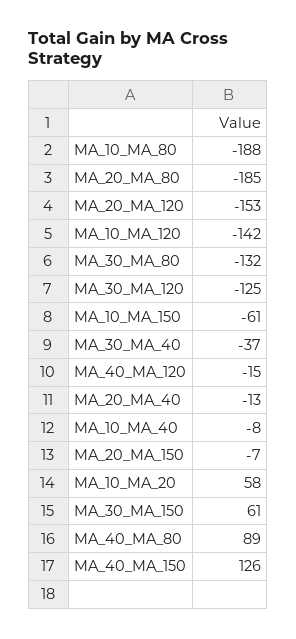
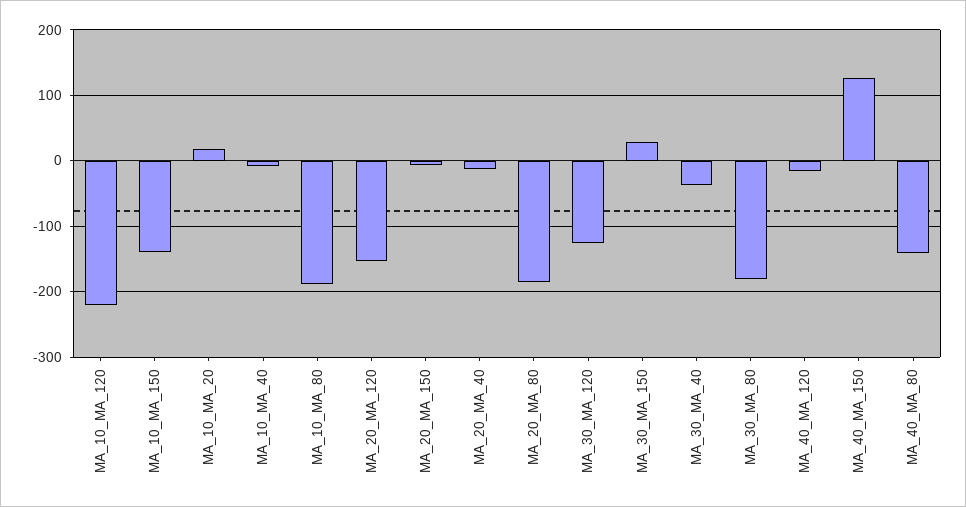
  {
    "MA_10_MA_80": -188,
    "MA_20_MA_80": -185,
    "MA_20_MA_120": -153,
-   "MA_10_MA_120": -142,
+   "MA_10_MA_120": -220,
-   "MA_30_MA_80": -132,
+   "MA_30_MA_80": -180,
    "MA_30_MA_120": -125,
-   "MA_10_MA_150": -61,
+   "MA_10_MA_150": -140,
    "MA_30_MA_40": -37,
    "MA_40_MA_120": -15,
    "MA_20_MA_40": -13,
    "MA_10_MA_40": -8,
    "MA_20_MA_150": -7,
-   "MA_10_MA_20": 58,
+   "MA_10_MA_20": 20,
-   "MA_30_MA_150": 61,
+   "MA_30_MA_150": 30,
-   "MA_40_MA_80": 89,
+   "MA_40_MA_80": -140,
    "MA_40_MA_150": 126
  }

